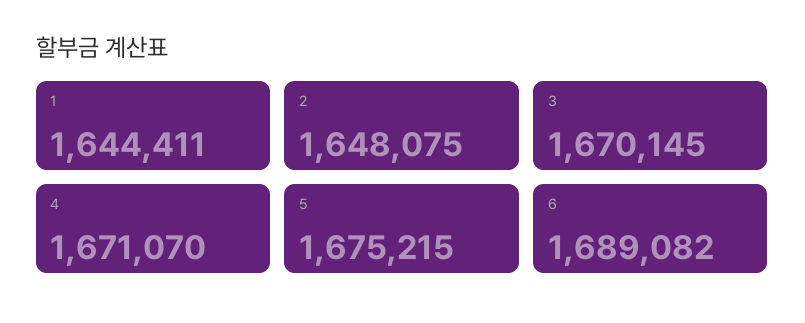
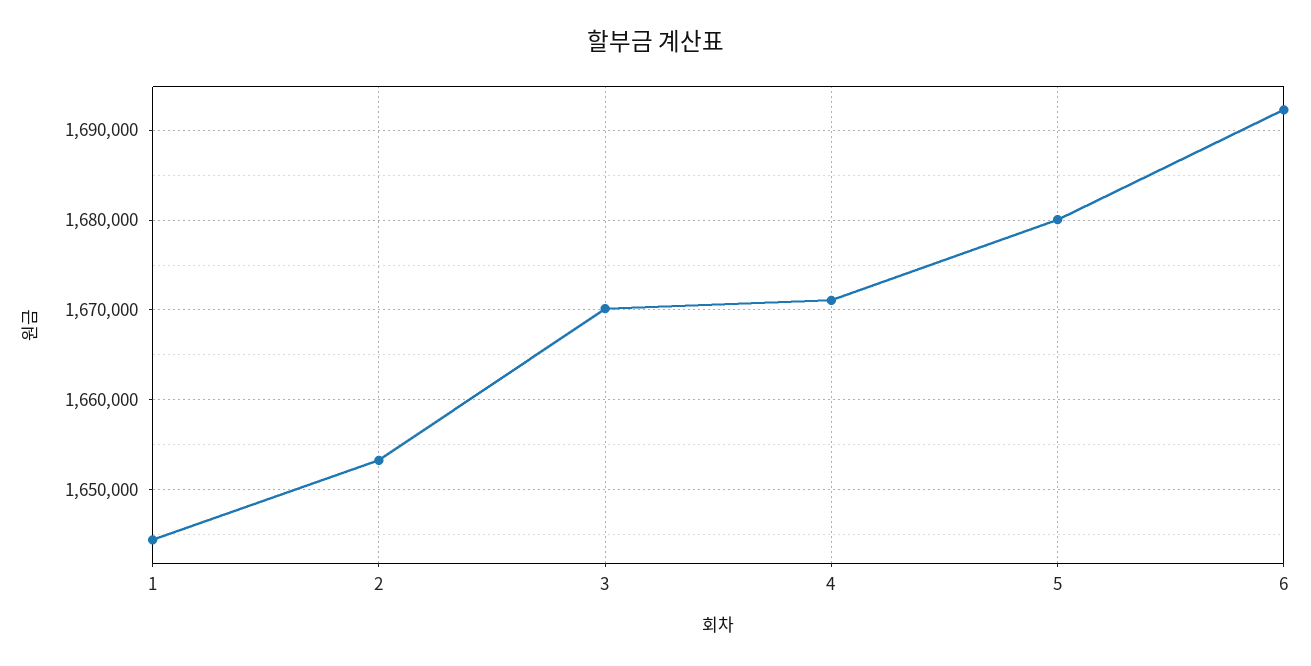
  {
    "1": 1644411,
-   "2": 1648075,
+   "2": 1653000,
    "3": 1670145,
    "4": 1671070,
-   "5": 1675215,
+   "5": 1680000,
-   "6": 1689082
+   "6": 1692000
  }

